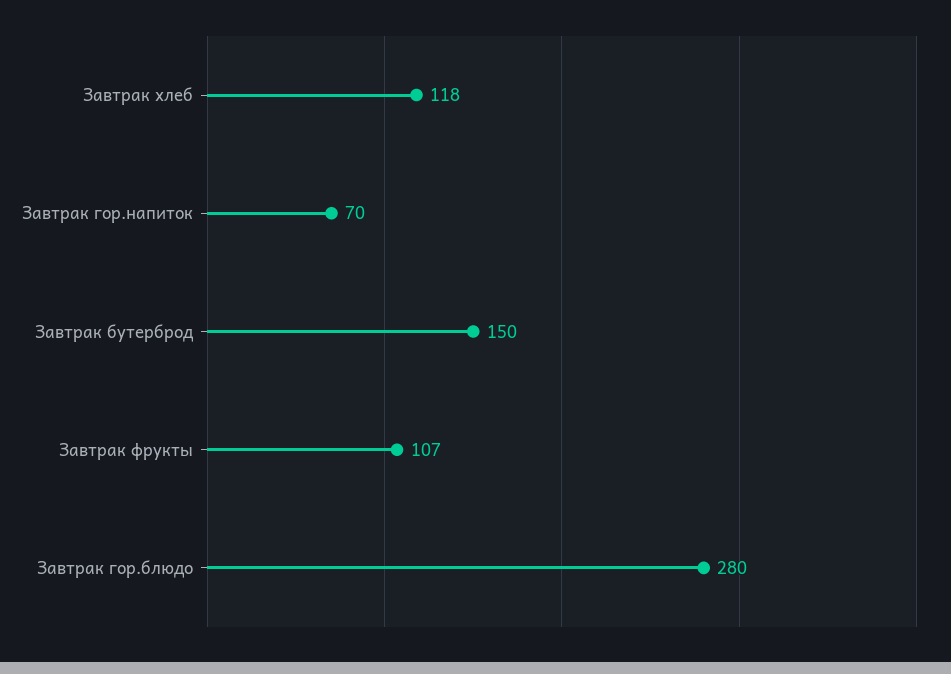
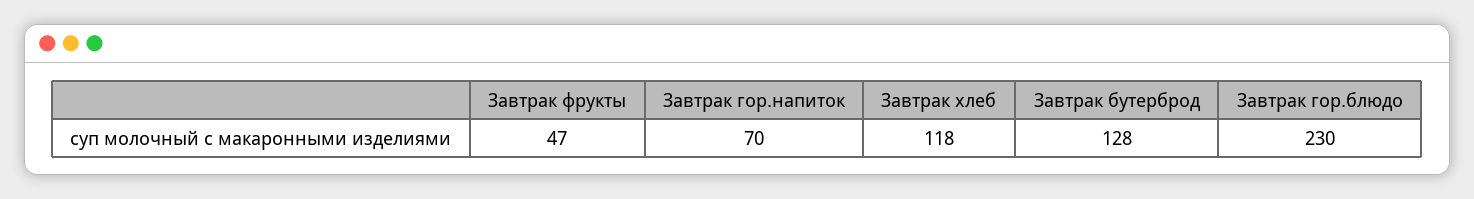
  {
    "Завтрак хлеб": 118,
    "Завтрак гор.напиток": 70,
-   "Завтрак бутерброд": 150,
+   "Завтрак бутерброд": 128,
-   "Завтрак фрукты": 107,
+   "Завтрак фрукты": 47,
-   "Завтрак гор.блюдо": 280
+   "Завтрак гор.блюдо": 230
  }

